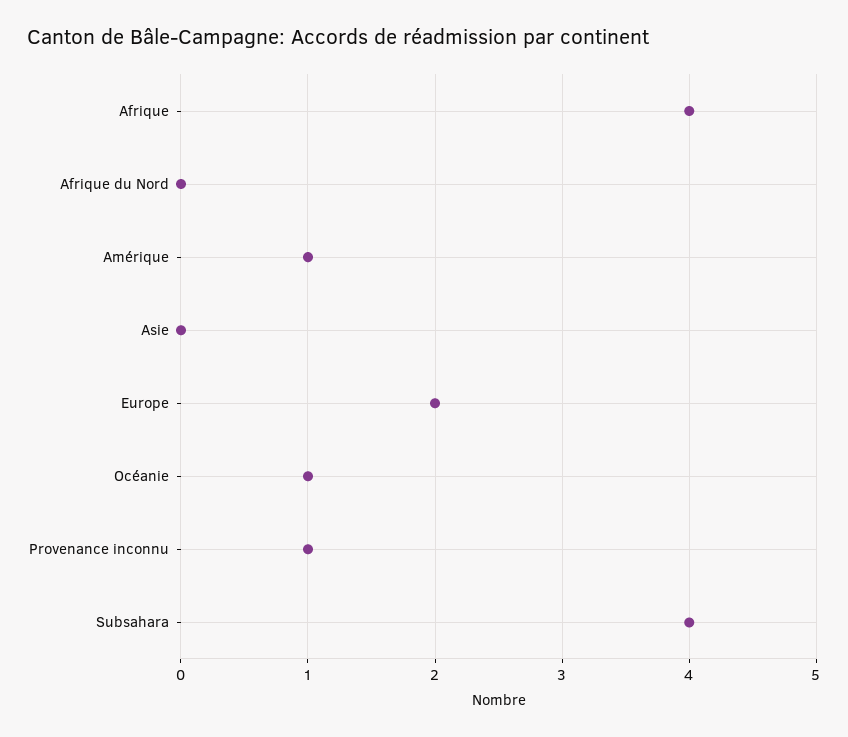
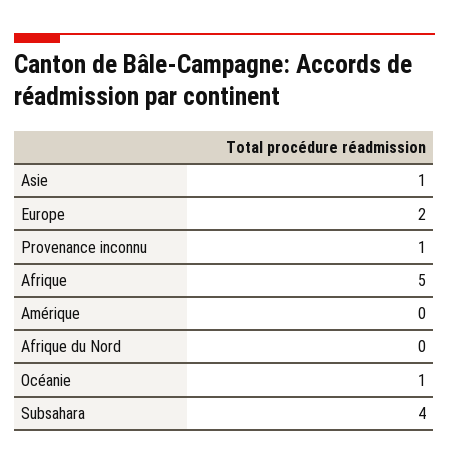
  {
-   "Afrique": 4,
+   "Afrique": 5,
    "Afrique du Nord": 0,
-   "Amérique": 1,
+   "Amérique": 0,
-   "Asie": 0,
+   "Asie": 1,
    "Europe": 2,
    "Océanie": 1,
    "Provenance inconnu": 1,
    "Subsahara": 4
  }

